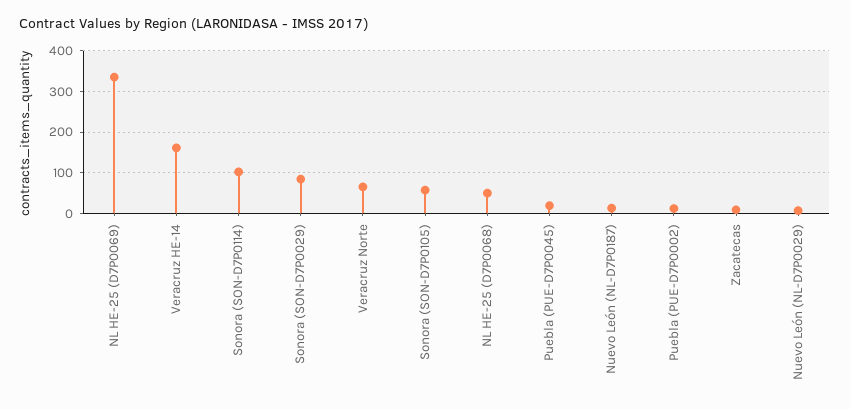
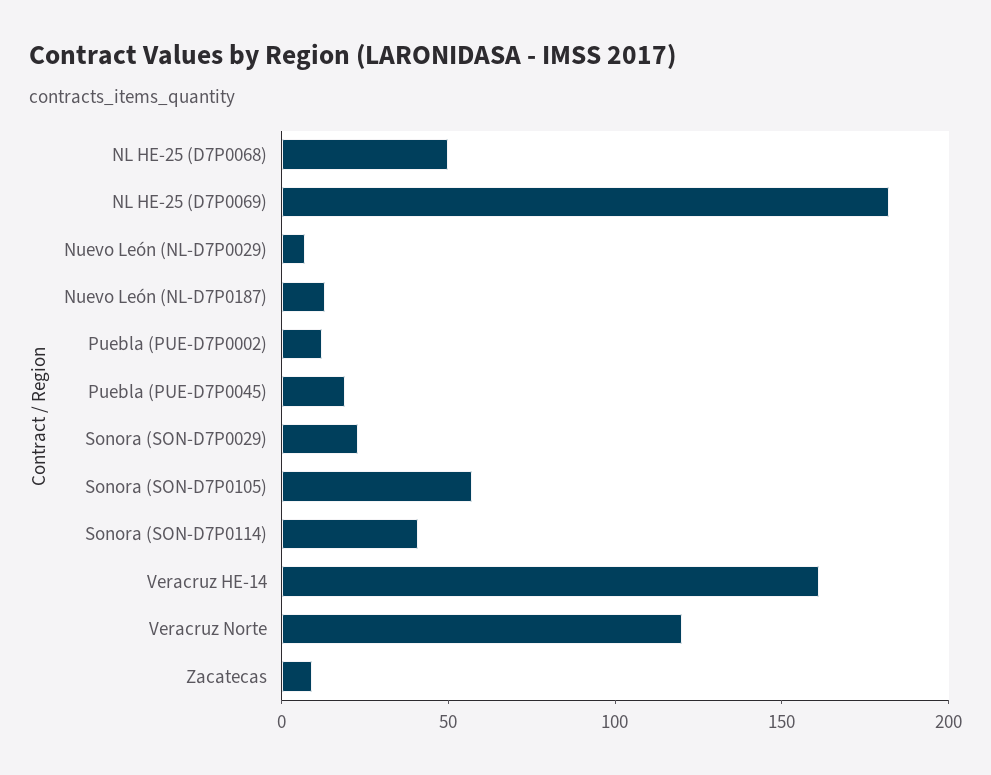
  {
-   "NL HE-25 (D7P0069)": 340,
+   "NL HE-25 (D7P0069)": 180,
    "Veracruz HE-14": 160,
-   "Sonora (SON-D7P0114)": 100,
+   "Sonora (SON-D7P0114)": 40,
-   "Sonora (SON-D7P0029)": 80,
+   "Sonora (SON-D7P0029)": 20,
-   "Veracruz Norte": 60,
+   "Veracruz Norte": 120,
    "Sonora (SON-D7P0105)": 60,
    "NL HE-25 (D7P0068)": 50,
    "Puebla (PUE-D7P0045)": 20,
    "Nuevo León (NL-D7P0187)": 10,
    "Puebla (PUE-D7P0002)": 10,
    "Zacatecas": 10,
    "Nuevo León (NL-D7P0029)": 10
  }

